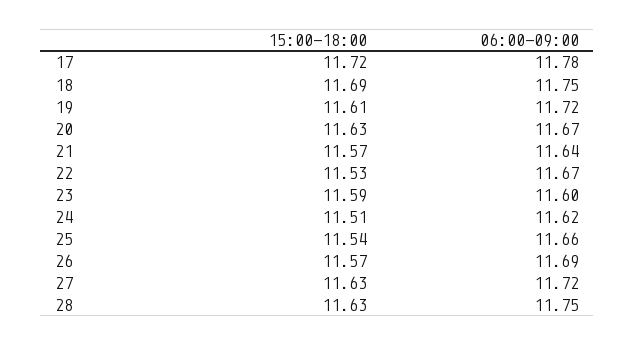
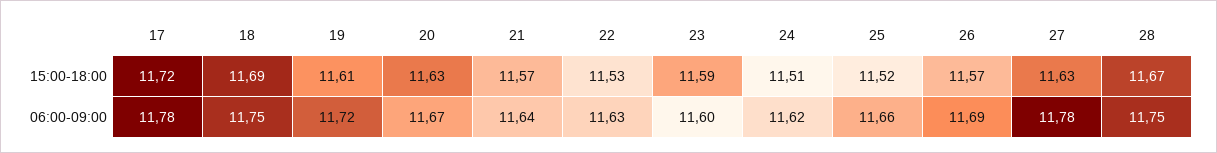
  {
    "15:00-18:00": {
      "17": 11.72,
      "18": 11.69,
      "19": 11.61,
      "20": 11.63,
      "21": 11.57,
      "22": 11.53,
      "23": 11.59,
      "24": 11.51,
-     "25": 11.54,
+     "25": 11.52,
      "26": 11.57,
      "27": 11.63,
-     "28": 11.63
+     "28": 11.67
    },
    "06:00-09:00": {
      "17": 11.78,
      "18": 11.75,
      "19": 11.72,
      "20": 11.67,
      "21": 11.64,
-     "22": 11.67,
+     "22": 11.63,
      "23": 11.6,
      "24": 11.62,
      "25": 11.66,
      "26": 11.69,
-     "27": 11.72,
+     "27": 11.78,
      "28": 11.75
    }
  }

